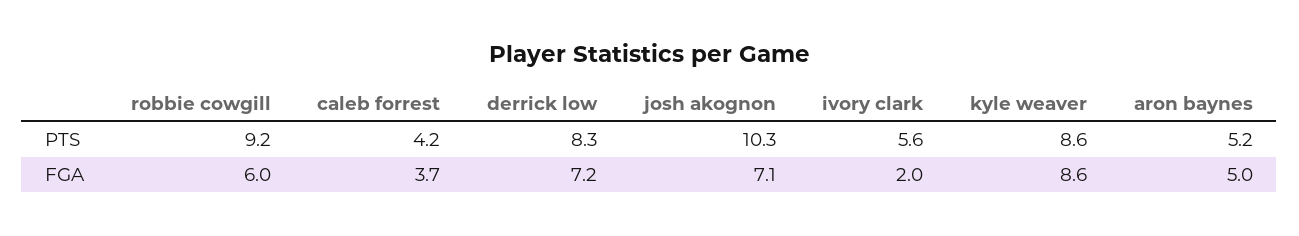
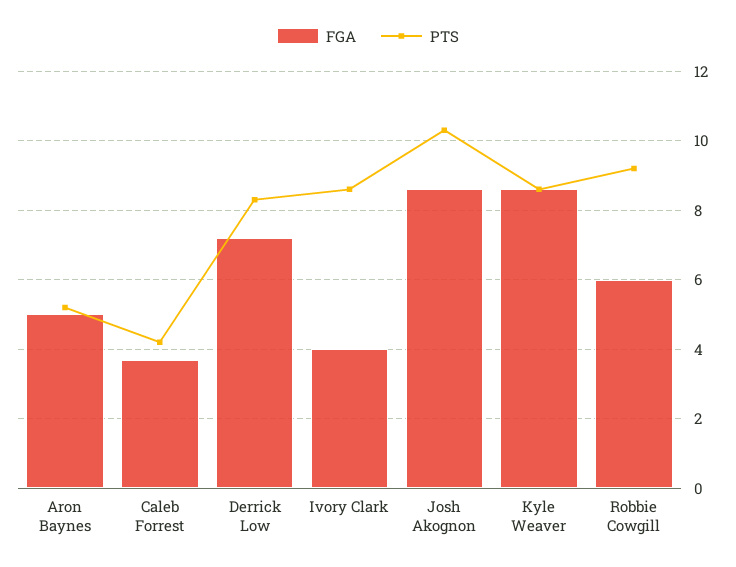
  {
    "PTS": {
      "robbie cowgill": 9.2,
      "caleb forrest": 4.2,
      "derrick low": 8.3,
      "josh akognon": 10.3,
-     "ivory clark": 5.6,
+     "ivory clark": 8.5,
      "kyle weaver": 8.6,
      "aron baynes": 5.2
    },
    "FGA": {
      "robbie cowgill": 6,
      "caleb forrest": 3.7,
      "derrick low": 7.2,
-     "josh akognon": 7.1,
+     "josh akognon": 8.5,
-     "ivory clark": 2,
+     "ivory clark": 4,
      "kyle weaver": 8.6,
      "aron baynes": 5
    }
  }

